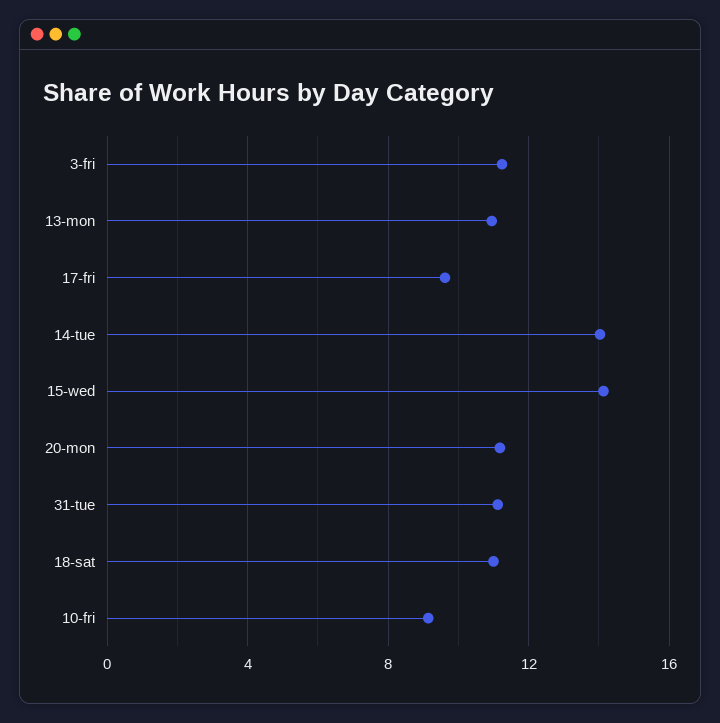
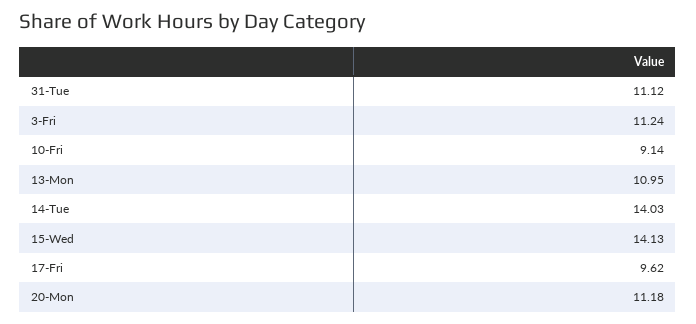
  {
    "3-fri": 11.24,
    "13-mon": 10.95,
    "17-fri": 9.62,
    "14-tue": 14.03,
    "15-wed": 14.13,
    "20-mon": 11.18,
    "31-tue": 11.12,
-   "18-sat": 11,
    "10-fri": 9.14
  }

